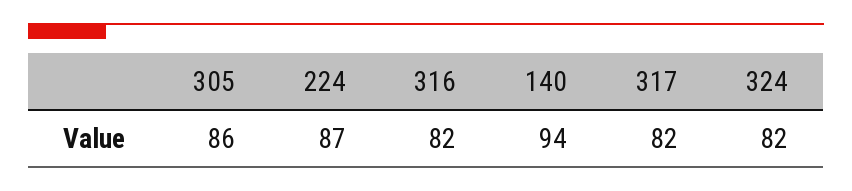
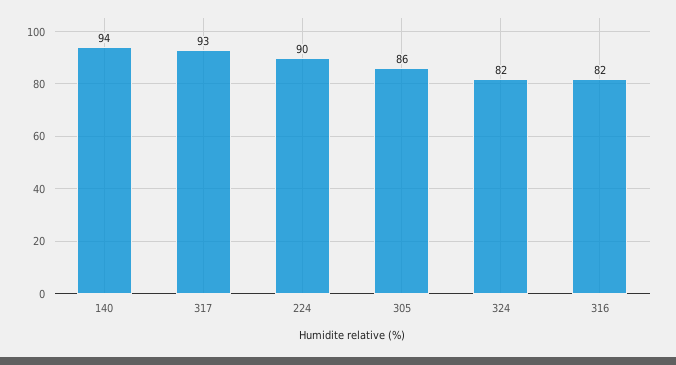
  {
    "305": 86,
-   "224": 87,
+   "224": 90,
    "316": 82,
    "140": 94,
-   "317": 82,
+   "317": 93,
    "324": 82
  }

